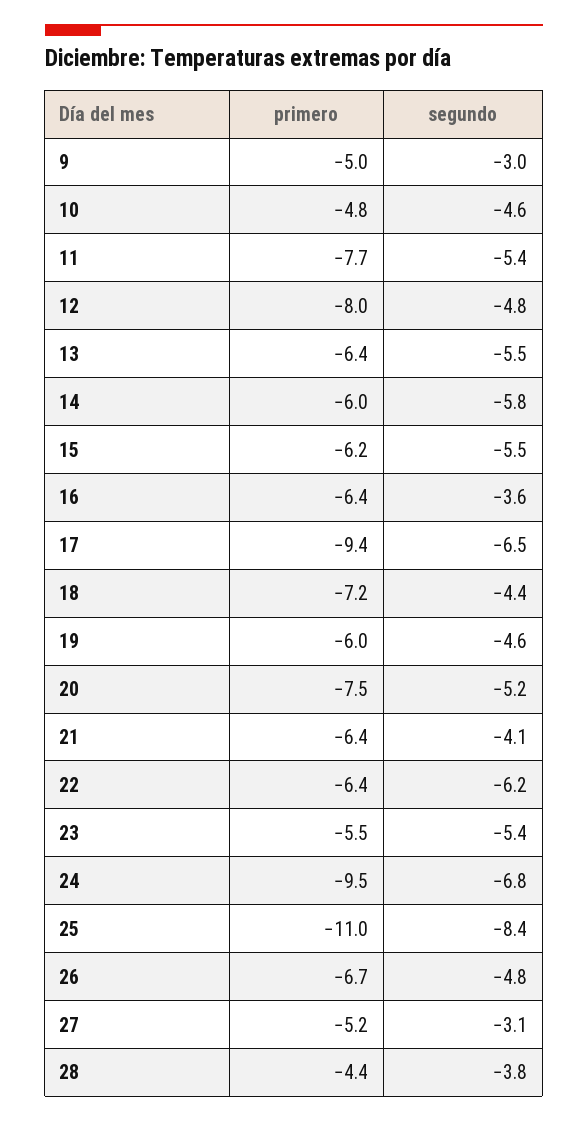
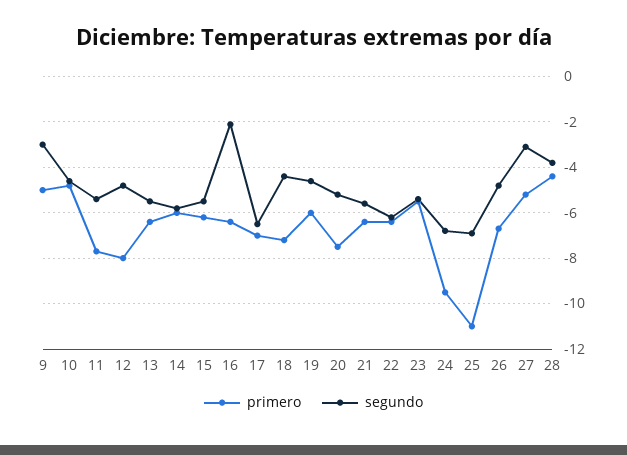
  {
    "primero": {
      "9": -5,
      "10": -4.8,
      "11": -7.7,
      "12": -8,
      "13": -6.4,
      "14": -6,
      "15": -6.2,
      "16": -6.4,
-     "17": -9.4,
+     "17": -7,
      "18": -7.2,
      "19": -6,
      "20": -7.5,
      "21": -6.4,
      "22": -6.4,
      "23": -5.5,
      "24": -9.5,
      "25": -11,
      "26": -6.7,
      "27": -5.2,
      "28": -4.4
    },
    "segundo": {
      "9": -3,
      "10": -4.6,
      "11": -5.4,
      "12": -4.8,
      "13": -5.5,
      "14": -5.8,
      "15": -5.5,
-     "16": -3.6,
+     "16": -2,
      "17": -6.5,
      "18": -4.4,
      "19": -4.6,
      "20": -5.2,
-     "21": -4.1,
+     "21": -5.5,
      "22": -6.2,
      "23": -5.4,
      "24": -6.8,
-     "25": -8.4,
+     "25": -7,
      "26": -4.8,
      "27": -3.1,
      "28": -3.8
    }
  }

